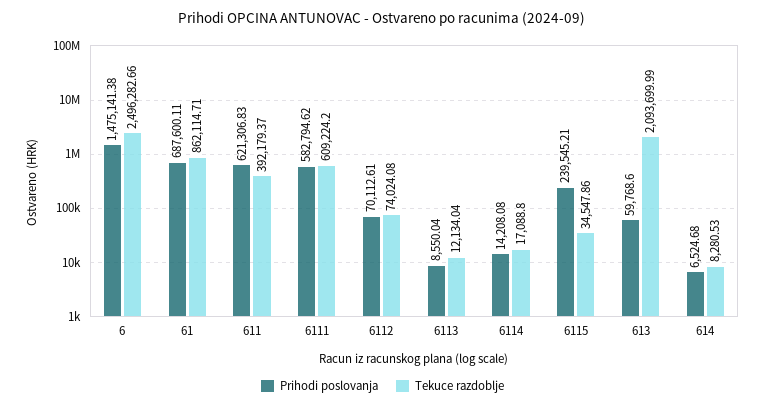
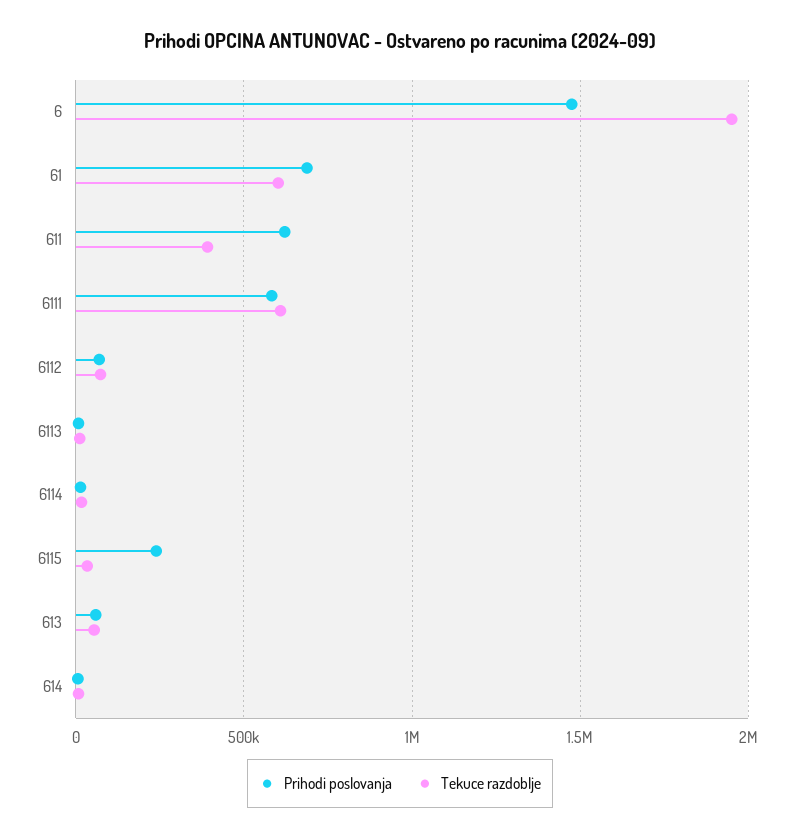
  {
    "Prihodi poslovanja": {
      "6": 1475141.38,
      "61": 687600.11,
      "611": 621306.83,
      "6111": 582794.62,
      "6112": 70112.61,
      "6113": 8550.04,
      "6114": 14208.08,
      "6115": 239545.21,
      "613": 59768.6,
      "614": 6524.68
    },
    "Tekuce razdoblje": {
-     "6": 2496282.66,
+     "6": 1950000,
-     "61": 862114.71,
+     "61": 600000,
      "611": 392179.37,
      "6111": 609224.2,
      "6112": 74024.08,
      "6113": 12134.04,
      "6114": 17088.8,
      "6115": 34547.86,
-     "613": 2093699.99,
+     "613": 50000,
      "614": 8280.53
    }
  }

